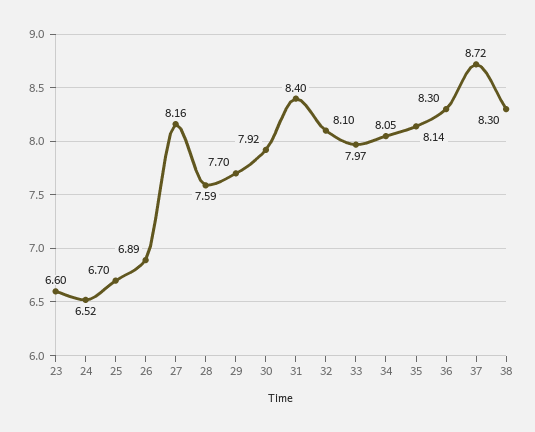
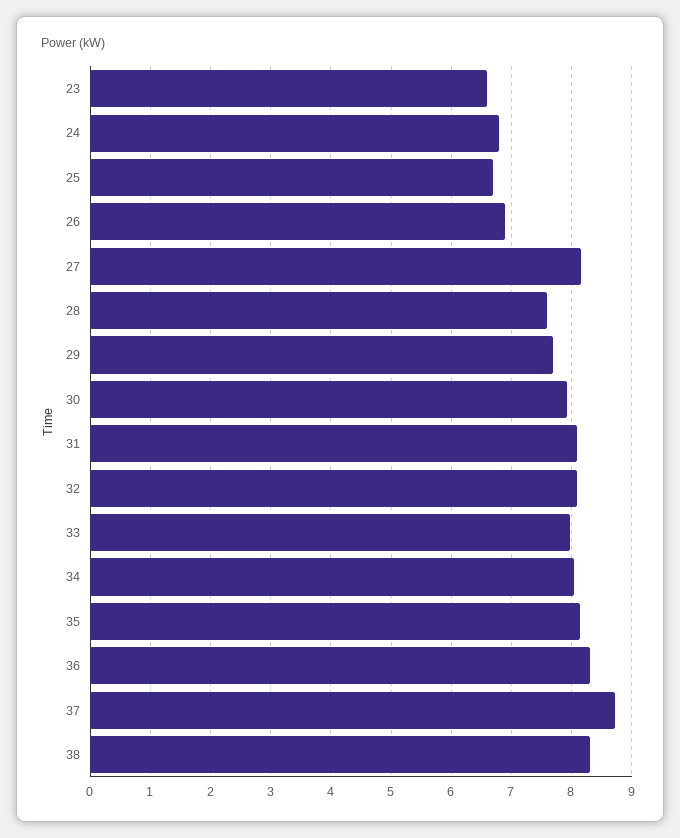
  {
    "23": 6.6,
-   "24": 6.52,
+   "24": 6.8,
    "25": 6.7,
    "26": 6.89,
    "27": 8.16,
    "28": 7.59,
    "29": 7.7,
    "30": 7.92,
-   "31": 8.4,
+   "31": 8.1,
    "32": 8.1,
    "33": 7.97,
    "34": 8.05,
    "35": 8.14,
    "36": 8.3,
    "37": 8.72,
    "38": 8.3
  }

